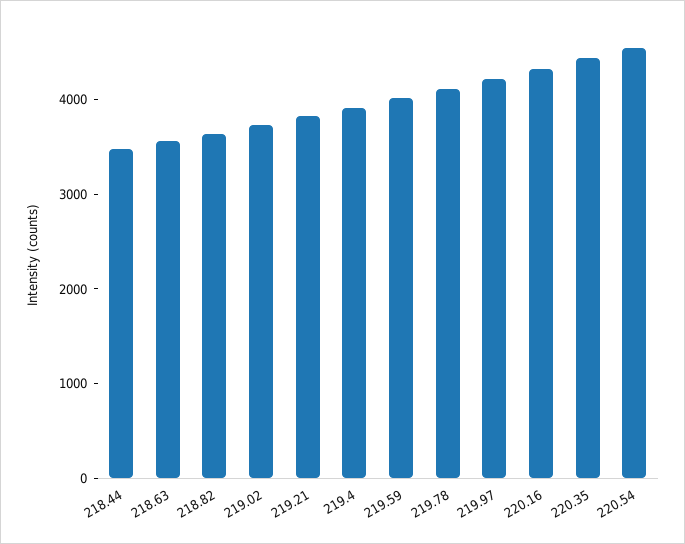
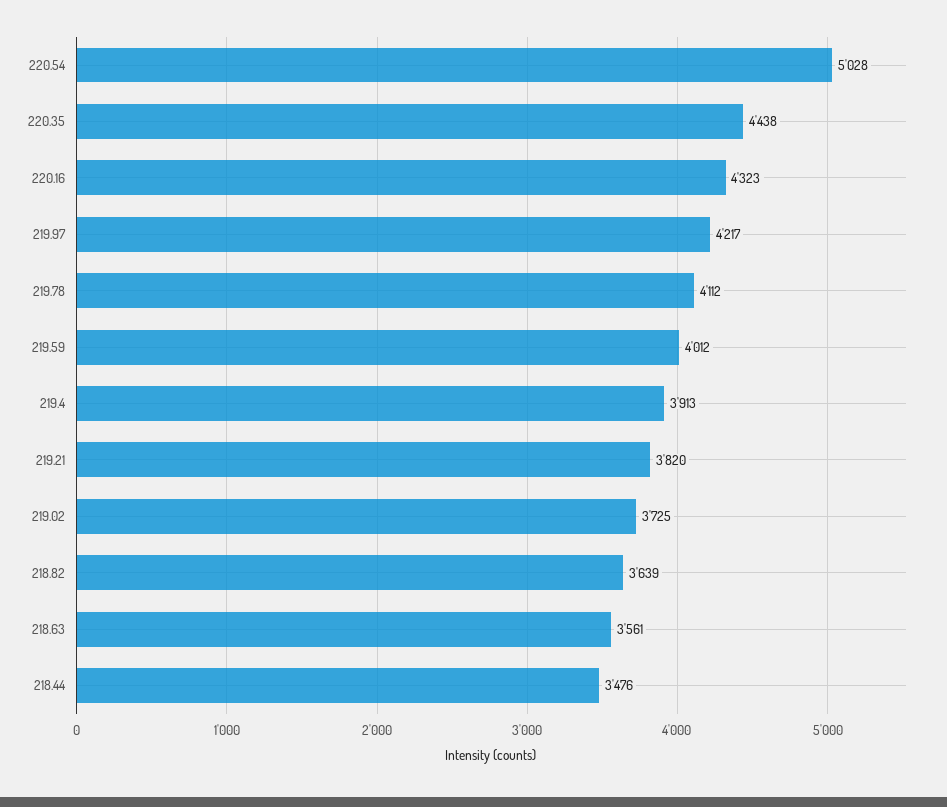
  {
    "218.44": 3476,
    "218.63": 3561,
    "218.82": 3639,
    "219.02": 3725,
    "219.21": 3820,
    "219.4": 3913,
    "219.59": 4012,
    "219.78": 4112,
    "219.97": 4217,
    "220.16": 4323,
    "220.35": 4438,
-   "220.54": 4600
+   "220.54": 5028
  }

